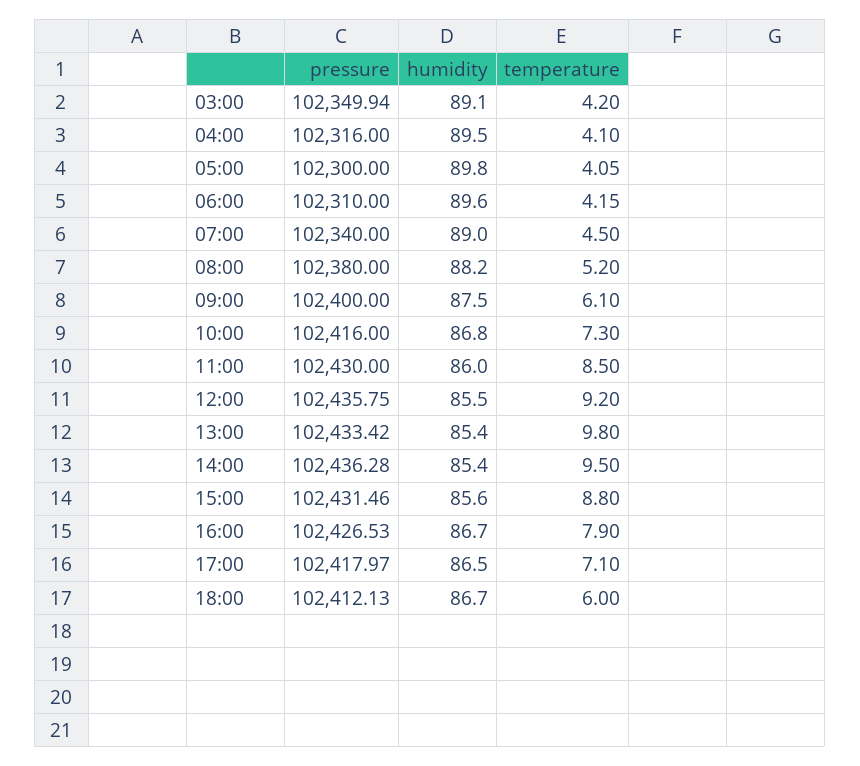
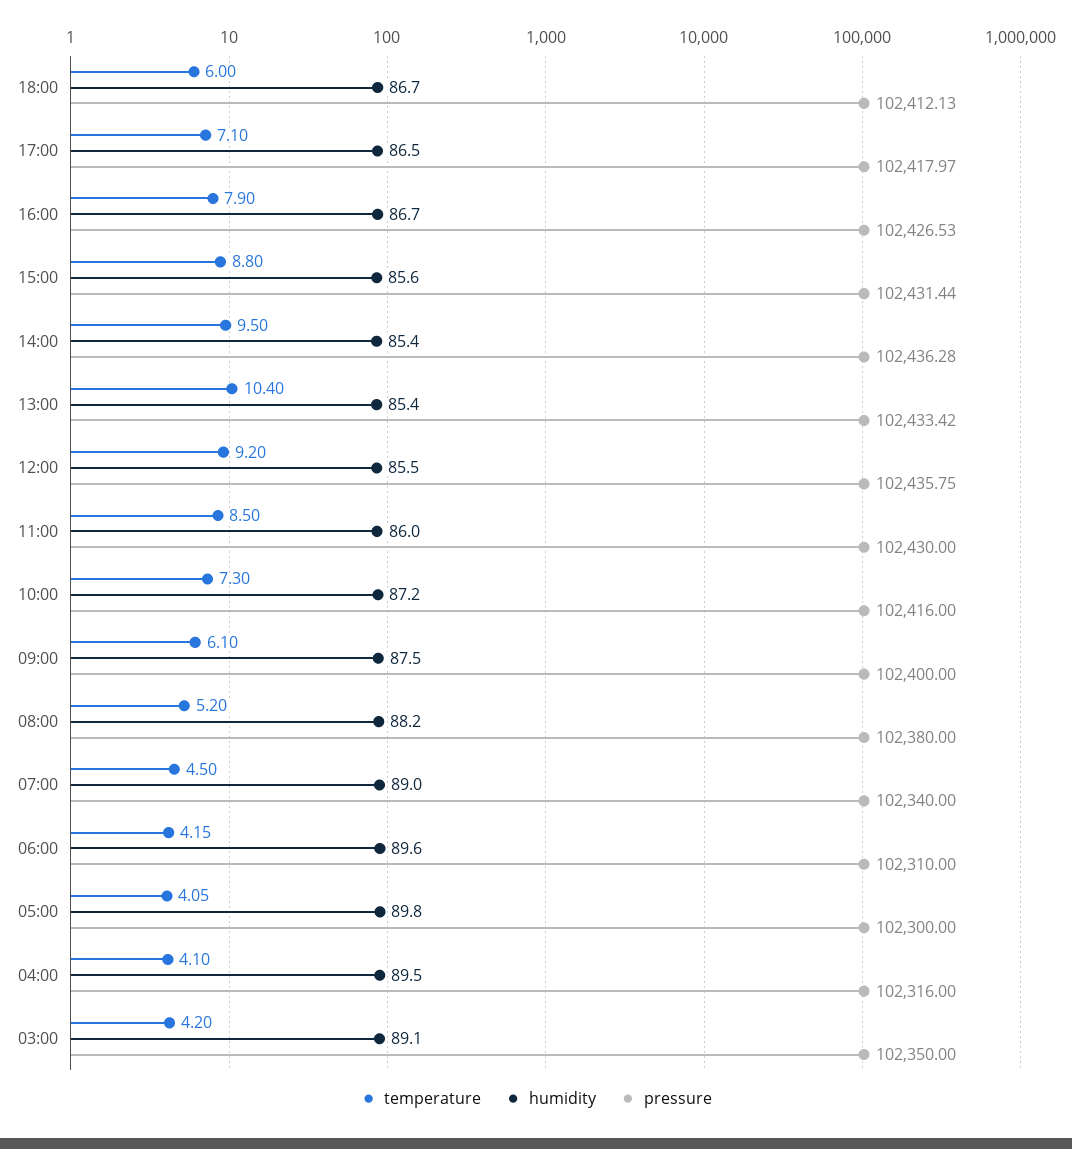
  {
    "pressure": {
-     "03:00": 102349.94,
+     "03:00": 102350,
      "04:00": 102316,
      "05:00": 102300,
      "06:00": 102310,
      "07:00": 102340,
      "08:00": 102380,
      "09:00": 102400,
      "10:00": 102416,
      "11:00": 102430,
      "12:00": 102435.75,
      "13:00": 102433.42,
      "14:00": 102436.28,
-     "15:00": 102431.46,
+     "15:00": 102431.44,
      "16:00": 102426.53,
      "17:00": 102417.97,
      "18:00": 102412.13
    },
    "humidity": {
      "03:00": 89.1,
      "04:00": 89.5,
      "05:00": 89.8,
      "06:00": 89.6,
      "07:00": 89,
      "08:00": 88.2,
      "09:00": 87.5,
-     "10:00": 86.8,
+     "10:00": 87.2,
      "11:00": 86,
      "12:00": 85.5,
      "13:00": 85.4,
      "14:00": 85.4,
      "15:00": 85.6,
      "16:00": 86.7,
      "17:00": 86.5,
      "18:00": 86.7
    },
    "temperature": {
      "03:00": 4.2,
      "04:00": 4.1,
      "05:00": 4.05,
      "06:00": 4.15,
      "07:00": 4.5,
      "08:00": 5.2,
      "09:00": 6.1,
      "10:00": 7.3,
      "11:00": 8.5,
      "12:00": 9.2,
-     "13:00": 9.8,
+     "13:00": 10.4,
      "14:00": 9.5,
      "15:00": 8.8,
      "16:00": 7.9,
      "17:00": 7.1,
      "18:00": 6
    }
  }

